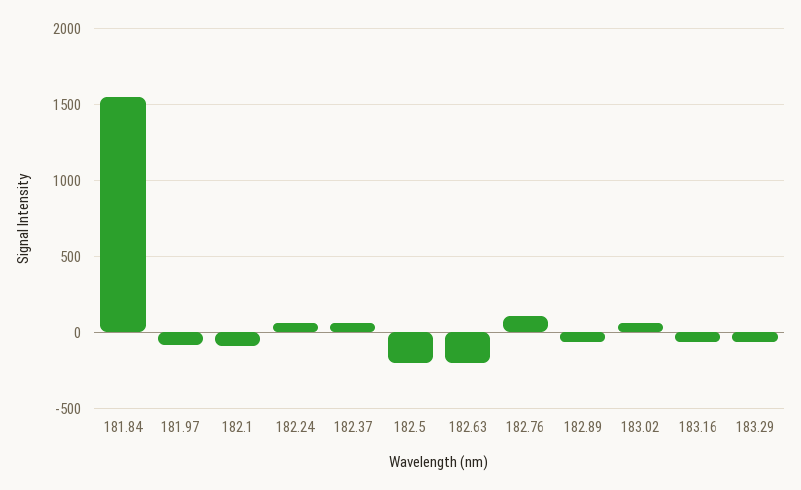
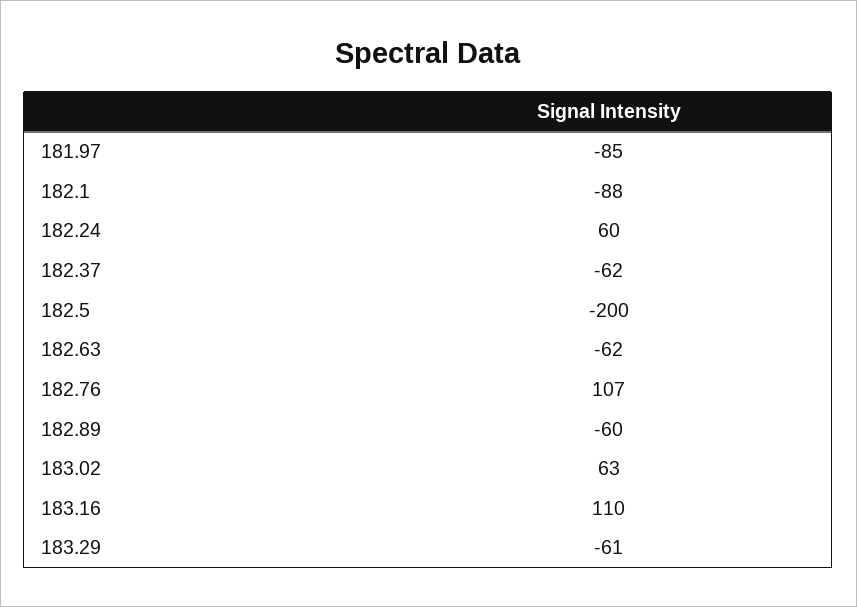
  {
-   "181.84": 1550,
    "181.97": -85,
    "182.1": -88,
    "182.24": 60,
-   "182.37": 50,
+   "182.37": -62,
    "182.5": -200,
-   "182.63": -200,
+   "182.63": -62,
    "182.76": 107,
    "182.89": -60,
    "183.02": 63,
-   "183.16": -50,
+   "183.16": 110,
    "183.29": -61
  }

